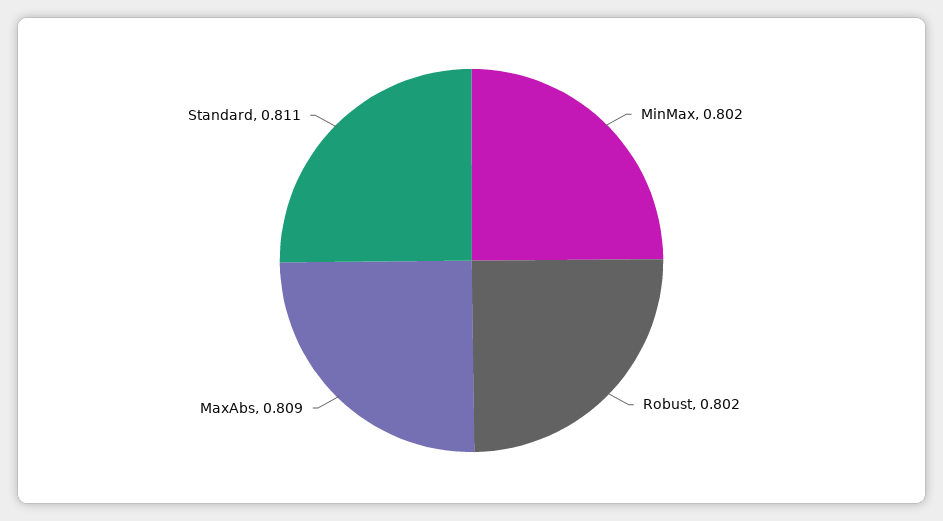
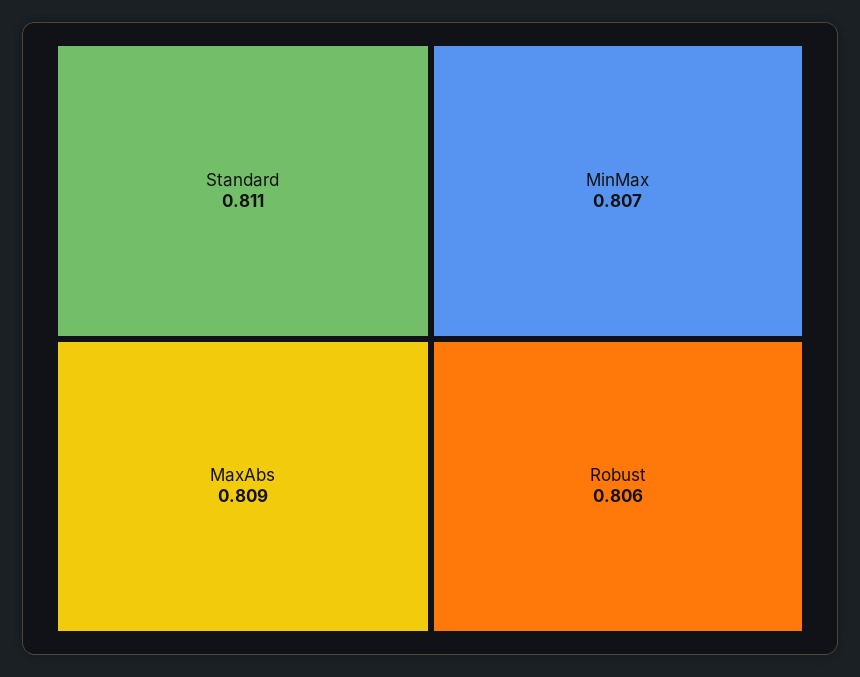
  {
-   "MinMax": 0.802,
+   "MinMax": 0.807,
-   "Robust": 0.802,
+   "Robust": 0.806,
    "MaxAbs": 0.809,
    "Standard": 0.811
  }

